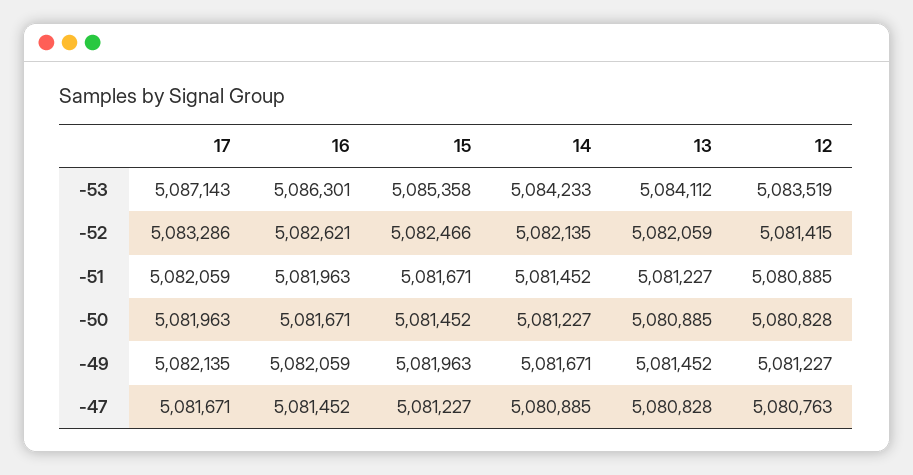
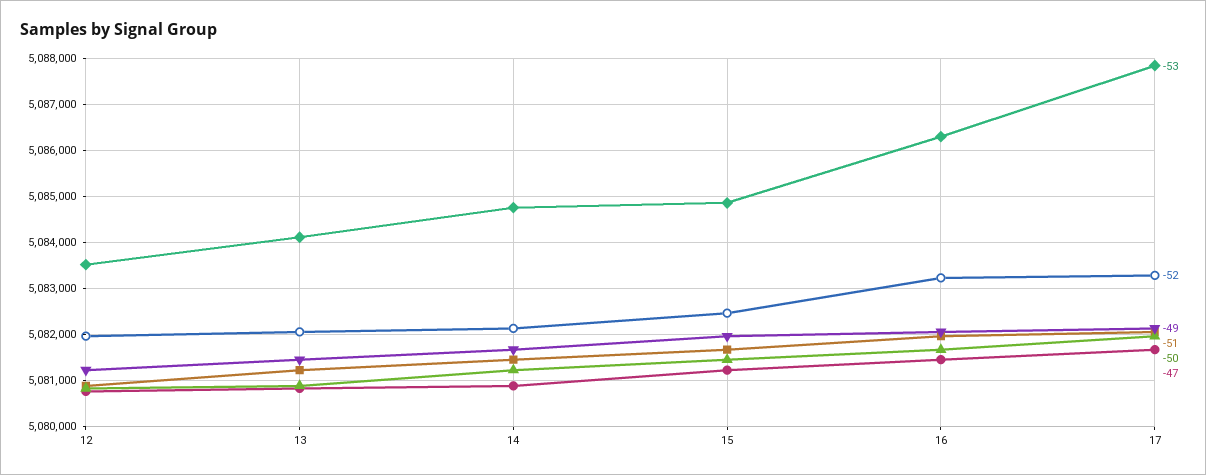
  {
    "-53": {
-     "17": 5087143,
+     "17": 5087800,
      "16": 5086301,
-     "15": 5085358,
+     "15": 5084800,
-     "14": 5084233,
+     "14": 5084800,
      "13": 5084112,
      "12": 5083519
    },
    "-52": {
      "17": 5083286,
-     "16": 5082621,
+     "16": 5083200,
      "15": 5082466,
      "14": 5082135,
      "13": 5082059,
-     "12": 5081415
+     "12": 5082000
    },
    "-51": {
      "17": 5082059,
      "16": 5081963,
      "15": 5081671,
      "14": 5081452,
      "13": 5081227,
      "12": 5080885
    },
    "-50": {
      "17": 5081963,
      "16": 5081671,
      "15": 5081452,
      "14": 5081227,
      "13": 5080885,
      "12": 5080828
    },
    "-49": {
      "17": 5082135,
      "16": 5082059,
      "15": 5081963,
      "14": 5081671,
      "13": 5081452,
      "12": 5081227
    },
    "-47": {
      "17": 5081671,
      "16": 5081452,
      "15": 5081227,
      "14": 5080885,
      "13": 5080828,
      "12": 5080763
    }
  }

